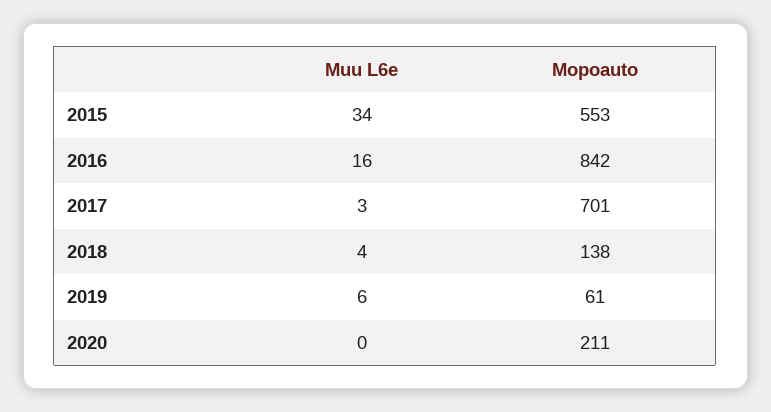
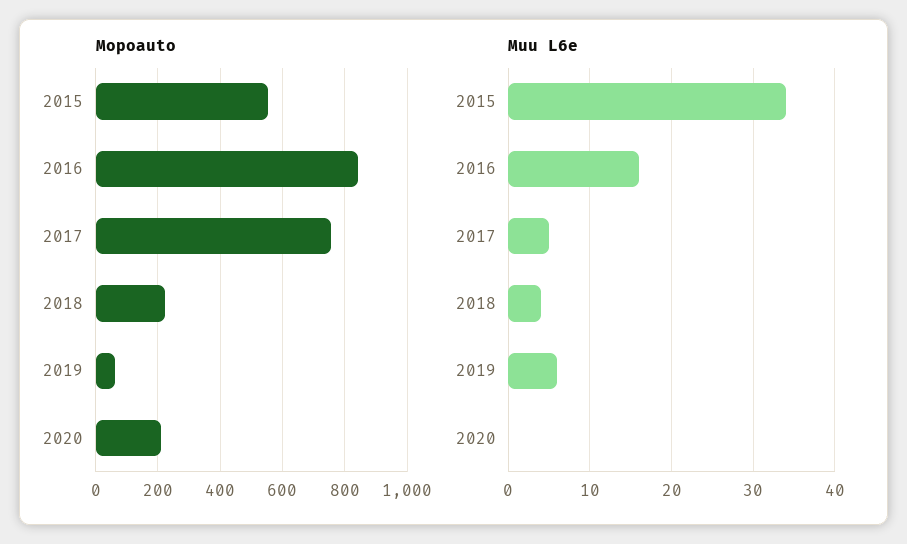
  {
    "Muu L6e": {
      "2015": 34,
      "2016": 16,
-     "2017": 3,
+     "2017": 5,
      "2018": 4,
      "2019": 6,
      "2020": 0
    },
    "Mopoauto": {
      "2015": 553,
      "2016": 842,
-     "2017": 701,
+     "2017": 760,
-     "2018": 138,
+     "2018": 220,
      "2019": 61,
      "2020": 211
    }
  }

